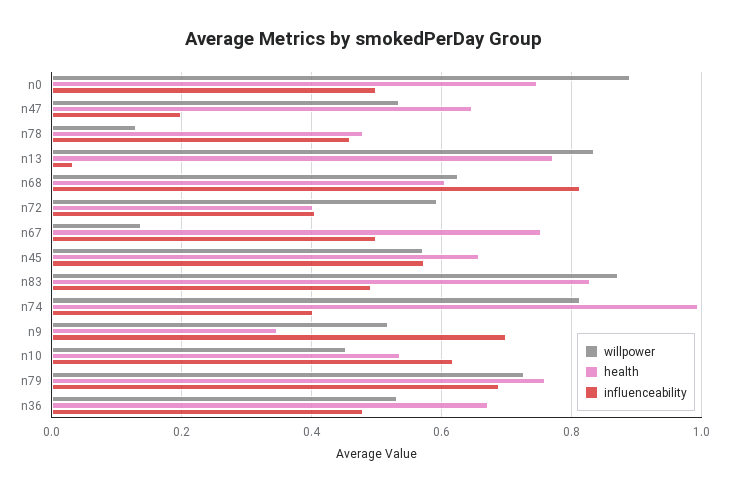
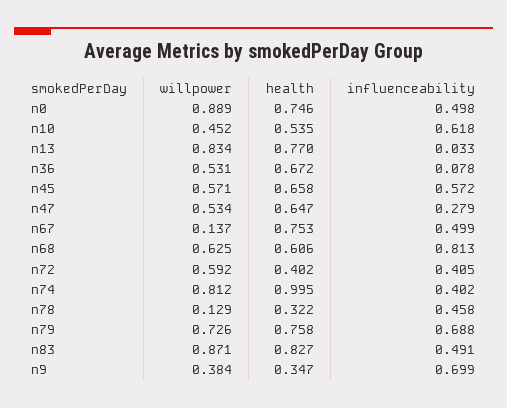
  {
    "willpower": {
      "n0": 0.889,
      "n47": 0.534,
      "n78": 0.129,
      "n13": 0.834,
      "n68": 0.625,
      "n72": 0.592,
      "n67": 0.137,
      "n45": 0.571,
      "n83": 0.871,
      "n74": 0.812,
-     "n9": 0.52,
+     "n9": 0.384,
      "n10": 0.452,
      "n79": 0.726,
      "n36": 0.531
    },
    "health": {
      "n0": 0.746,
      "n47": 0.647,
-     "n78": 0.48,
+     "n78": 0.322,
      "n13": 0.77,
      "n68": 0.606,
      "n72": 0.402,
      "n67": 0.753,
      "n45": 0.658,
      "n83": 0.827,
      "n74": 0.995,
      "n9": 0.347,
      "n10": 0.535,
      "n79": 0.758,
      "n36": 0.672
    },
    "influenceability": {
      "n0": 0.498,
-     "n47": 0.2,
+     "n47": 0.279,
      "n78": 0.458,
      "n13": 0.033,
      "n68": 0.813,
      "n72": 0.405,
      "n67": 0.499,
      "n45": 0.572,
      "n83": 0.491,
      "n74": 0.402,
      "n9": 0.699,
      "n10": 0.618,
      "n79": 0.688,
-     "n36": 0.48
+     "n36": 0.078
    }
  }

